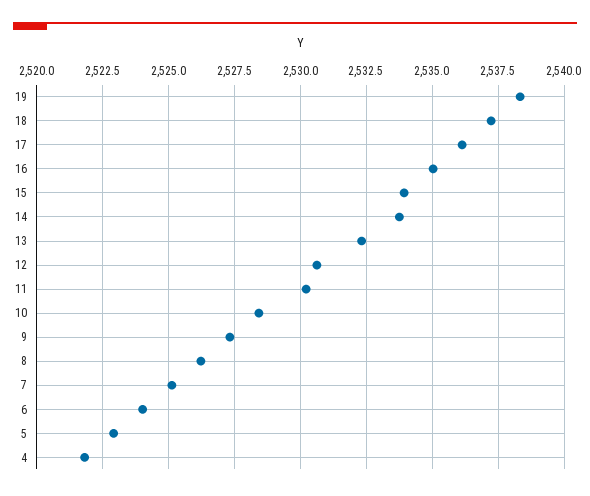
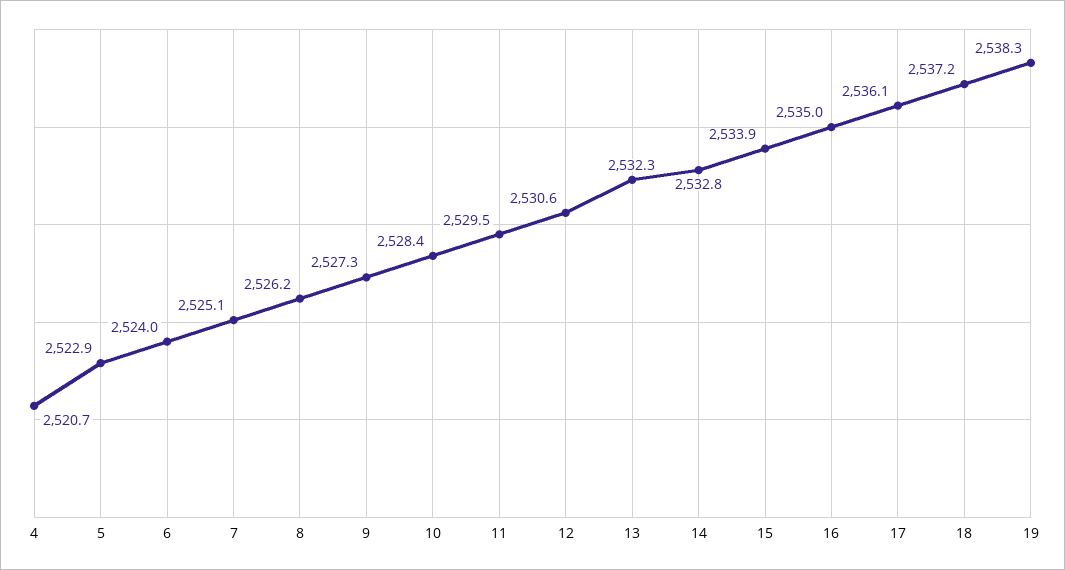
  {
    "19": 2538.3,
    "18": 2537.2,
    "17": 2536.1,
    "16": 2535,
    "15": 2533.9,
-   "14": 2533.75,
+   "14": 2532.8,
    "13": 2532.3,
    "12": 2530.6,
-   "11": 2530.25,
+   "11": 2529.5,
    "10": 2528.4,
    "9": 2527.3,
    "8": 2526.2,
    "7": 2525.1,
    "6": 2524,
    "5": 2522.9,
-   "4": 2521.75
+   "4": 2520.7
  }

